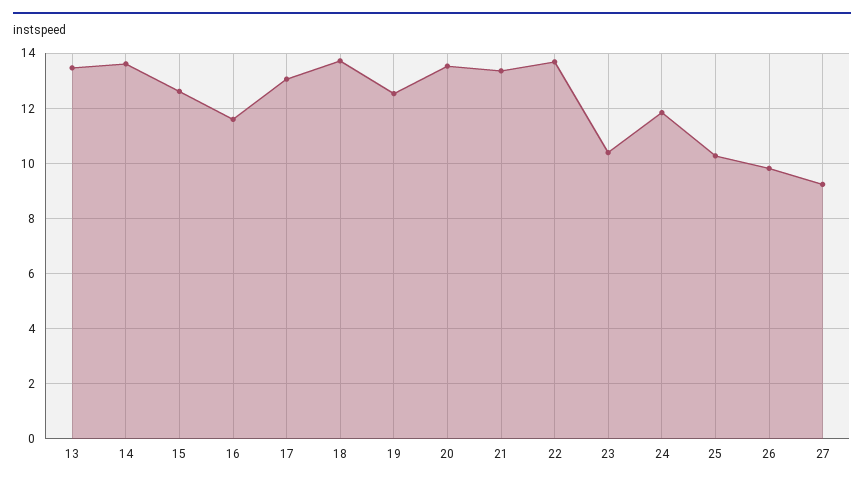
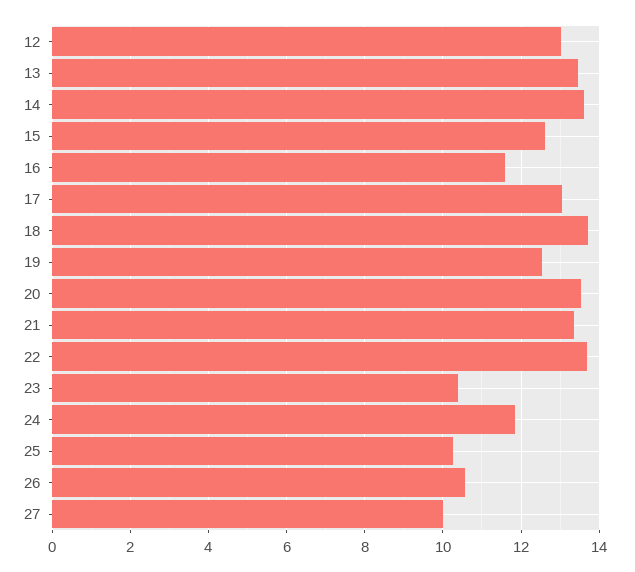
  {
    "13": 13.4,
    "14": 13.6,
    "15": 12.6,
    "16": 11.6,
    "17": 13,
    "18": 13.8,
    "19": 12.6,
    "20": 13.6,
    "21": 13.4,
    "22": 13.6,
    "23": 10.4,
    "24": 11.8,
    "25": 10.2,
-   "26": 9.75,
+   "26": 10.6,
-   "27": 9.25
+   "27": 10,
+   "12": 13
  }

